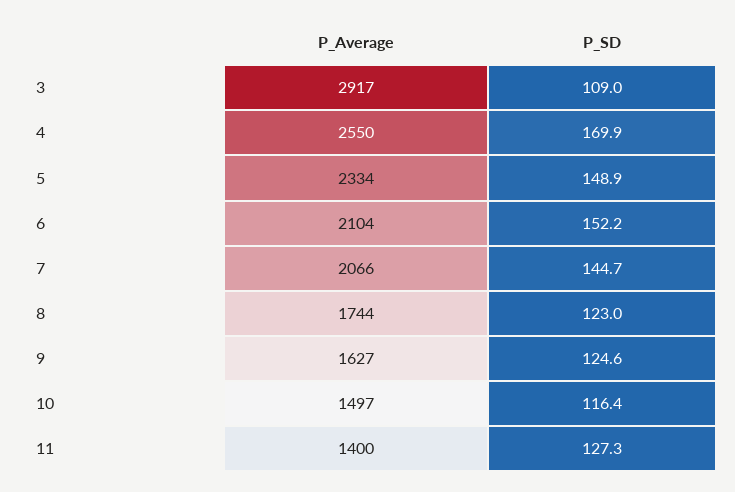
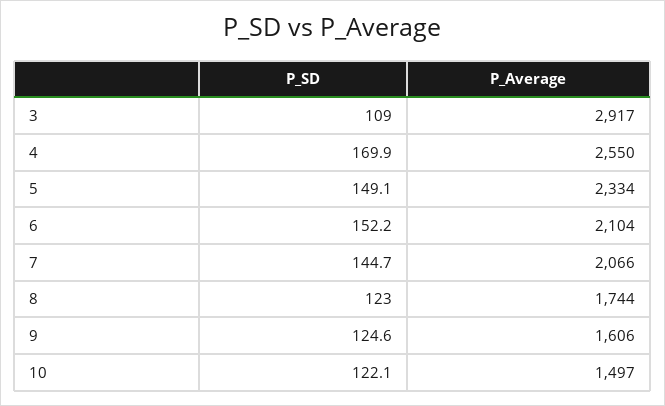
  {
    "P_Average": {
      "3": 2917,
      "4": 2550,
      "5": 2334,
      "6": 2104,
      "7": 2066,
      "8": 1744,
-     "9": 1627,
+     "9": 1606,
-     "10": 1497,
+     "10": 1497
-     "11": 1400
    },
    "P_SD": {
      "3": 109,
      "4": 169.9,
-     "5": 148.9,
+     "5": 149.1,
      "6": 152.2,
      "7": 144.7,
      "8": 123,
      "9": 124.6,
-     "10": 116.4,
+     "10": 122.1
-     "11": 127.3
    }
  }

